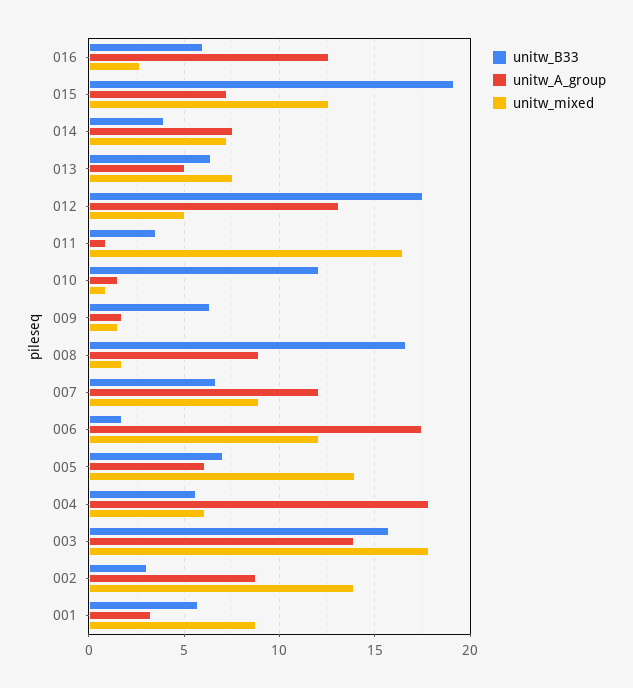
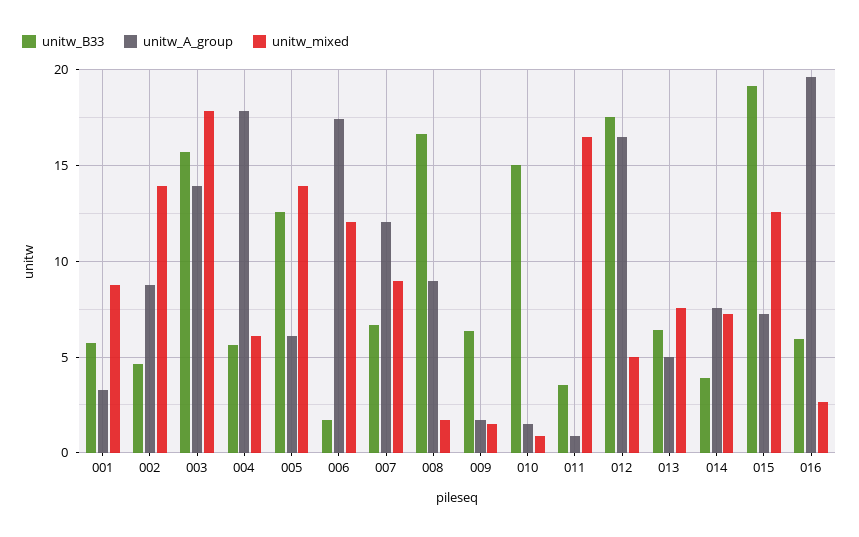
  {
    "unitw_B33": {
      "016": 6,
      "015": 19,
      "014": 4,
      "013": 6.5,
      "012": 17.5,
      "011": 3.5,
-     "010": 12,
+     "010": 15,
      "009": 6.5,
      "008": 16.5,
      "007": 6.5,
      "006": 1.5,
-     "005": 7,
+     "005": 12.5,
      "004": 5.5,
      "003": 15.5,
-     "002": 3,
+     "002": 4.5,
      "001": 5.5
    },
    "unitw_A_group": {
-     "016": 12.5,
+     "016": 19.5,
      "015": 7.5,
      "014": 7.5,
      "013": 5,
-     "012": 13,
+     "012": 16.5,
      "011": 1,
      "010": 1.5,
      "009": 1.5,
      "008": 9,
      "007": 12,
      "006": 17.5,
      "005": 6,
      "004": 18,
      "003": 14,
      "002": 9,
      "001": 3.5
    },
    "unitw_mixed": {
      "016": 2.5,
      "015": 12.5,
      "014": 7.5,
      "013": 7.5,
      "012": 5,
      "011": 16.5,
      "010": 1,
      "009": 1.5,
      "008": 1.5,
      "007": 9,
      "006": 12,
      "005": 14,
      "004": 6,
      "003": 18,
      "002": 14,
      "001": 9
    }
  }

